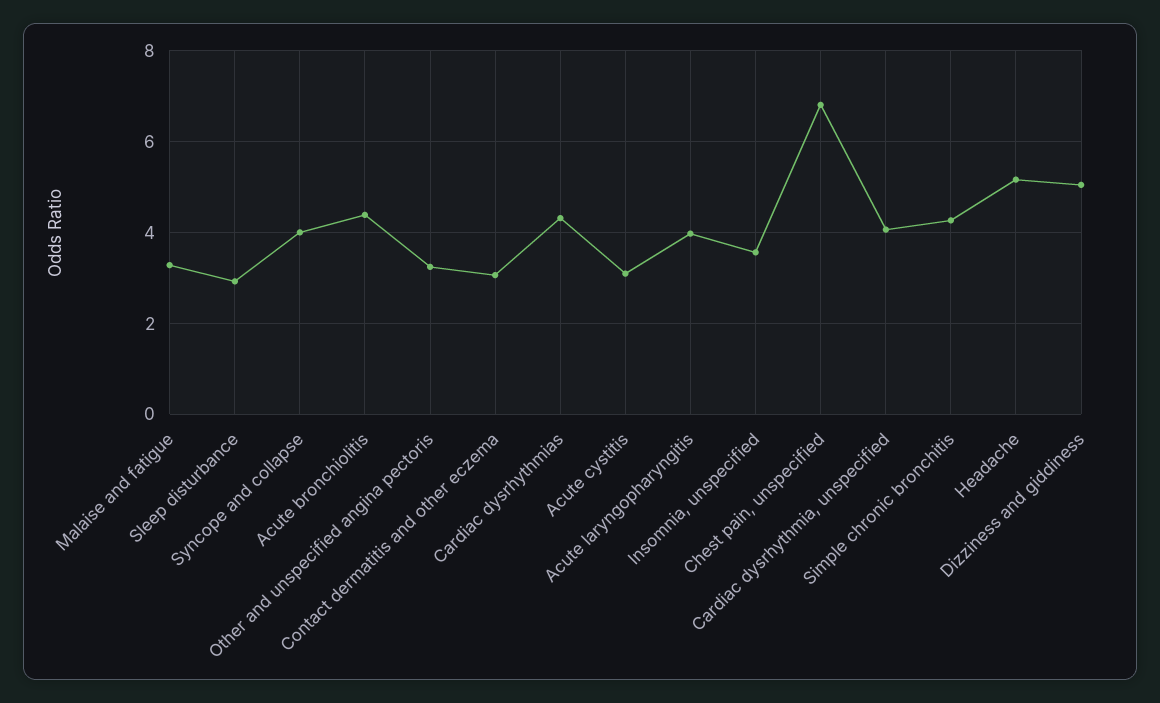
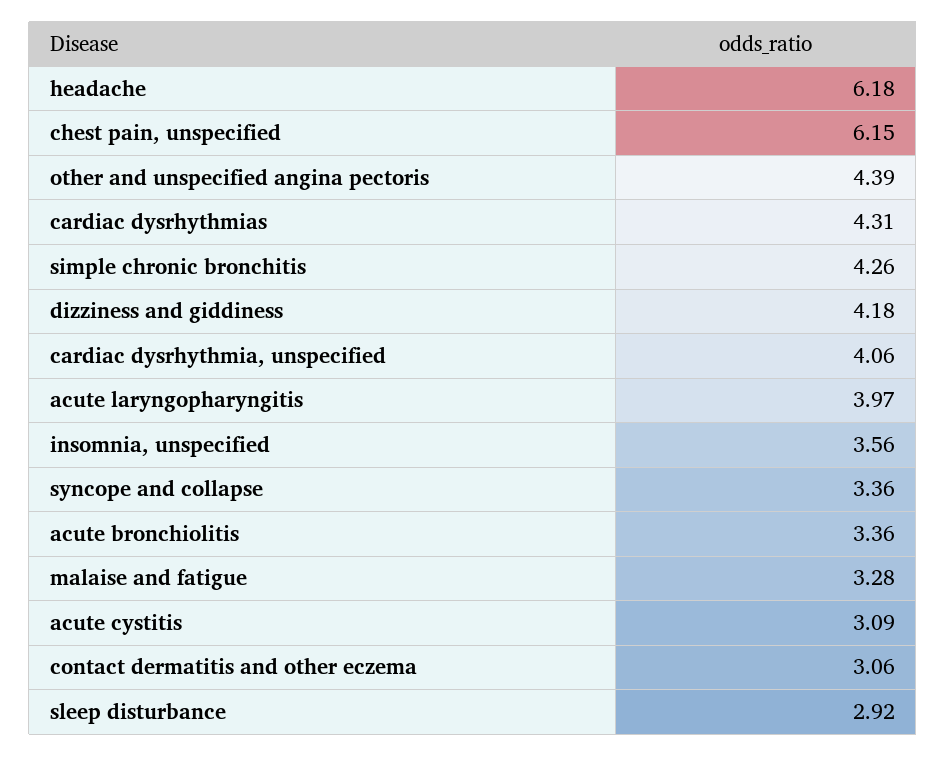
  {
    "Malaise and fatigue": 3.28,
    "Sleep disturbance": 2.92,
-   "Syncope and collapse": 4,
+   "Syncope and collapse": 3.36,
-   "Acute bronchiolitis": 4.4,
+   "Acute bronchiolitis": 3.36,
-   "Other and unspecified angina pectoris": 3.2,
+   "Other and unspecified angina pectoris": 4.39,
    "Contact dermatitis and other eczema": 3.06,
    "Cardiac dysrhythmias": 4.31,
    "Acute cystitis": 3.09,
    "Acute laryngopharyngitis": 3.97,
    "Insomnia, unspecified": 3.56,
-   "Chest pain, unspecified": 6.8,
+   "Chest pain, unspecified": 6.15,
    "Cardiac dysrhythmia, unspecified": 4.06,
    "Simple chronic bronchitis": 4.26,
-   "Headache": 5.2,
+   "Headache": 6.18,
-   "Dizziness and giddiness": 5
+   "Dizziness and giddiness": 4.18
  }

